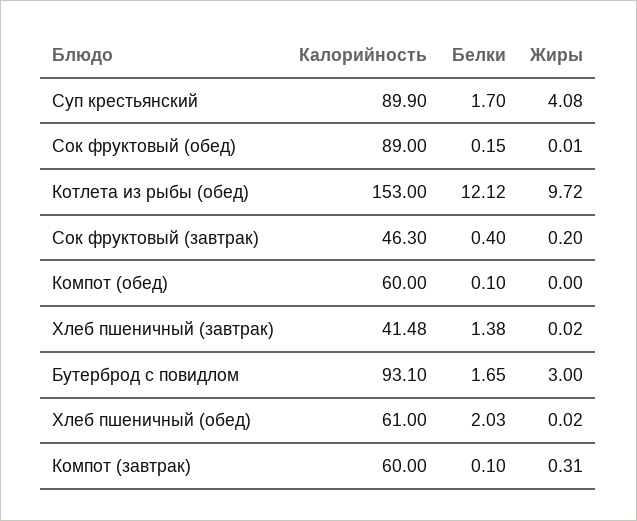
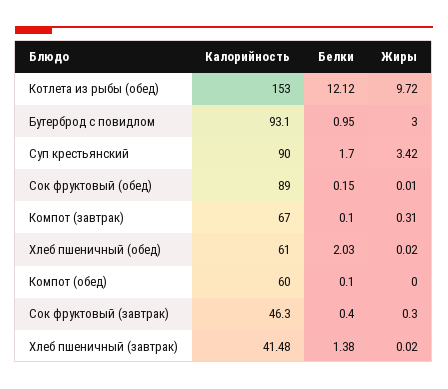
  {
    "Калорийность": {
-     "Суп крестьянский": 89.9,
+     "Суп крестьянский": 90,
      "Сок фруктовый (обед)": 89,
      "Котлета из рыбы (обед)": 153,
      "Сок фруктовый (завтрак)": 46.3,
      "Компот (обед)": 60,
      "Хлеб пшеничный (завтрак)": 41.48,
      "Бутерброд с повидлом": 93.1,
      "Хлеб пшеничный (обед)": 61,
-     "Компот (завтрак)": 60
+     "Компот (завтрак)": 67
    },
    "Белки": {
      "Суп крестьянский": 1.7,
      "Сок фруктовый (обед)": 0.15,
      "Котлета из рыбы (обед)": 12.12,
      "Сок фруктовый (завтрак)": 0.4,
      "Компот (обед)": 0.1,
      "Хлеб пшеничный (завтрак)": 1.38,
-     "Бутерброд с повидлом": 1.65,
+     "Бутерброд с повидлом": 0.95,
      "Хлеб пшеничный (обед)": 2.03,
      "Компот (завтрак)": 0.1
    },
    "Жиры": {
-     "Суп крестьянский": 4.08,
+     "Суп крестьянский": 3.42,
      "Сок фруктовый (обед)": 0.01,
      "Котлета из рыбы (обед)": 9.72,
-     "Сок фруктовый (завтрак)": 0.2,
+     "Сок фруктовый (завтрак)": 0.3,
      "Компот (обед)": 0,
      "Хлеб пшеничный (завтрак)": 0.02,
      "Бутерброд с повидлом": 3,
      "Хлеб пшеничный (обед)": 0.02,
      "Компот (завтрак)": 0.31
    }
  }

